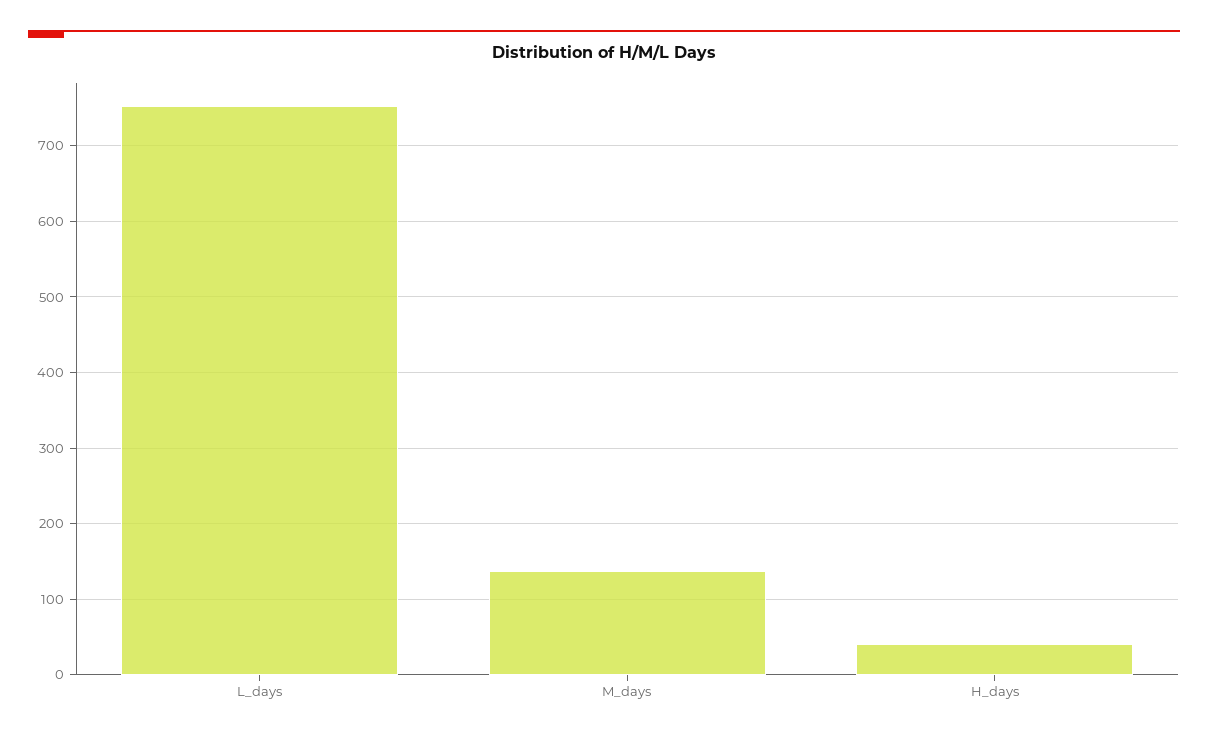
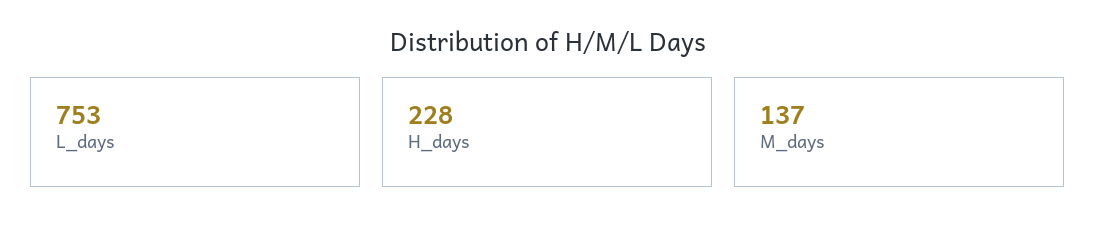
  {
    "L_days": 753,
    "M_days": 137,
-   "H_days": 40
+   "H_days": 228
  }

